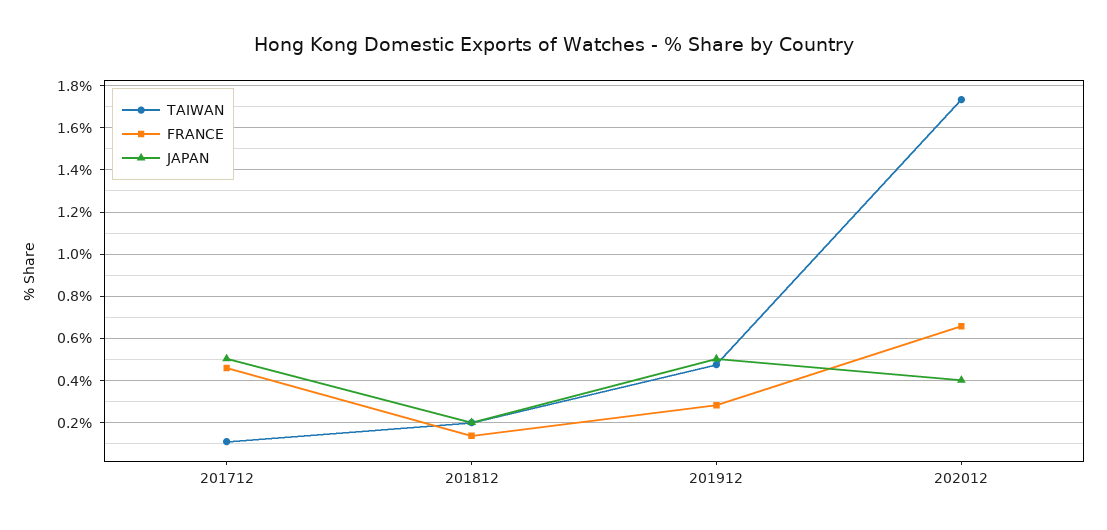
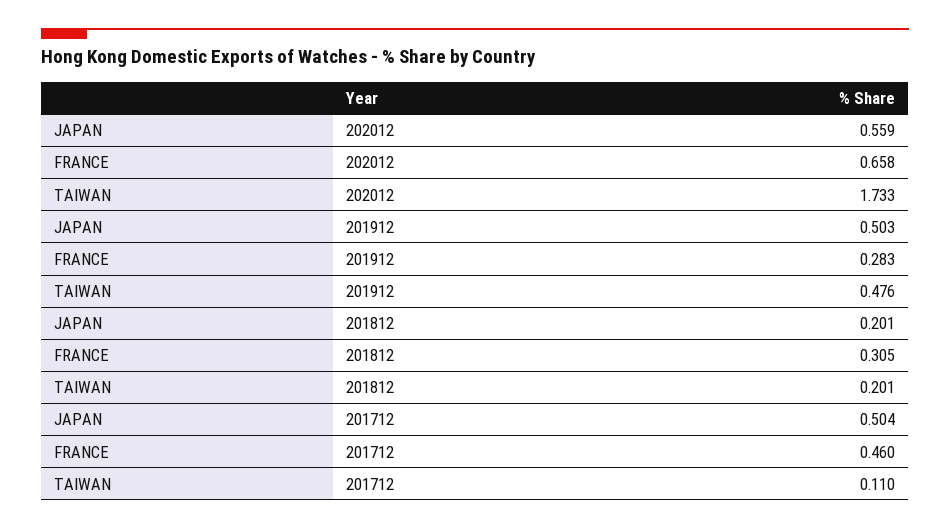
  {
    "TAIWAN": {
      "201712": 0.11,
      "201812": 0.201,
      "201912": 0.476,
      "202012": 1.733
    },
    "FRANCE": {
      "201712": 0.46,
-     "201812": 0.15,
+     "201812": 0.305,
      "201912": 0.283,
      "202012": 0.658
    },
    "JAPAN": {
      "201712": 0.504,
      "201812": 0.201,
      "201912": 0.503,
-     "202012": 0.4
+     "202012": 0.559
    }
  }

